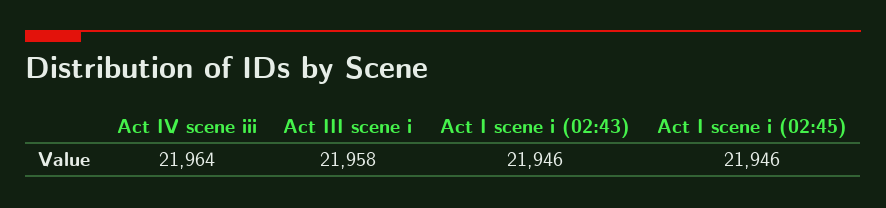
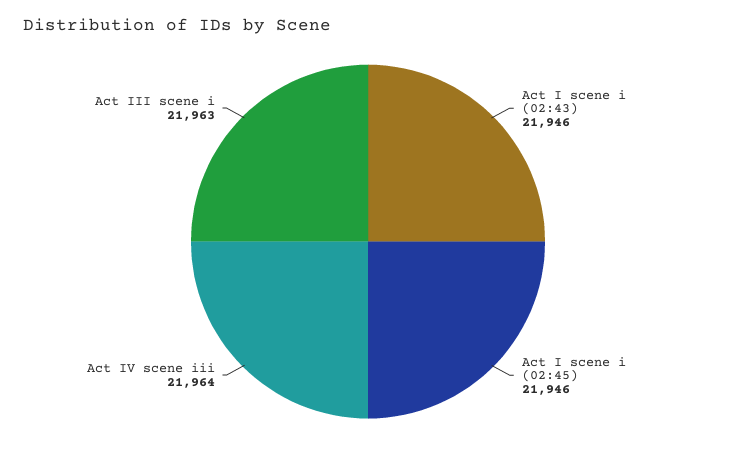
  {
    "Act IV scene iii": 21964,
-   "Act III scene i": 21958,
+   "Act III scene i": 21963,
    "Act I scene i (02:43)": 21946,
    "Act I scene i (02:45)": 21946
  }

